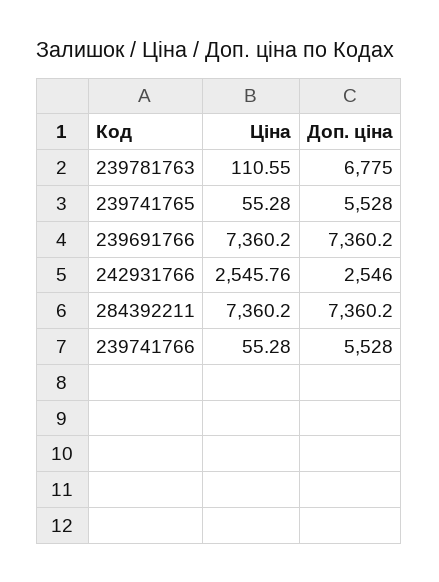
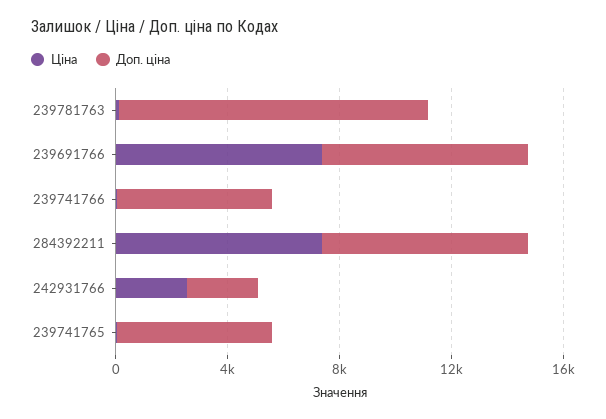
  {
    "Ціна": {
      "239781763": 110.55,
      "239741765": 55.28,
      "239691766": 7360.2,
      "242931766": 2545.76,
      "284392211": 7360.2,
      "239741766": 55.28
    },
    "Доп. ціна": {
-     "239781763": 6775,
+     "239781763": 11000,
      "239741765": 5528,
      "239691766": 7360.2,
      "242931766": 2546,
      "284392211": 7360.2,
      "239741766": 5528
    }
  }

